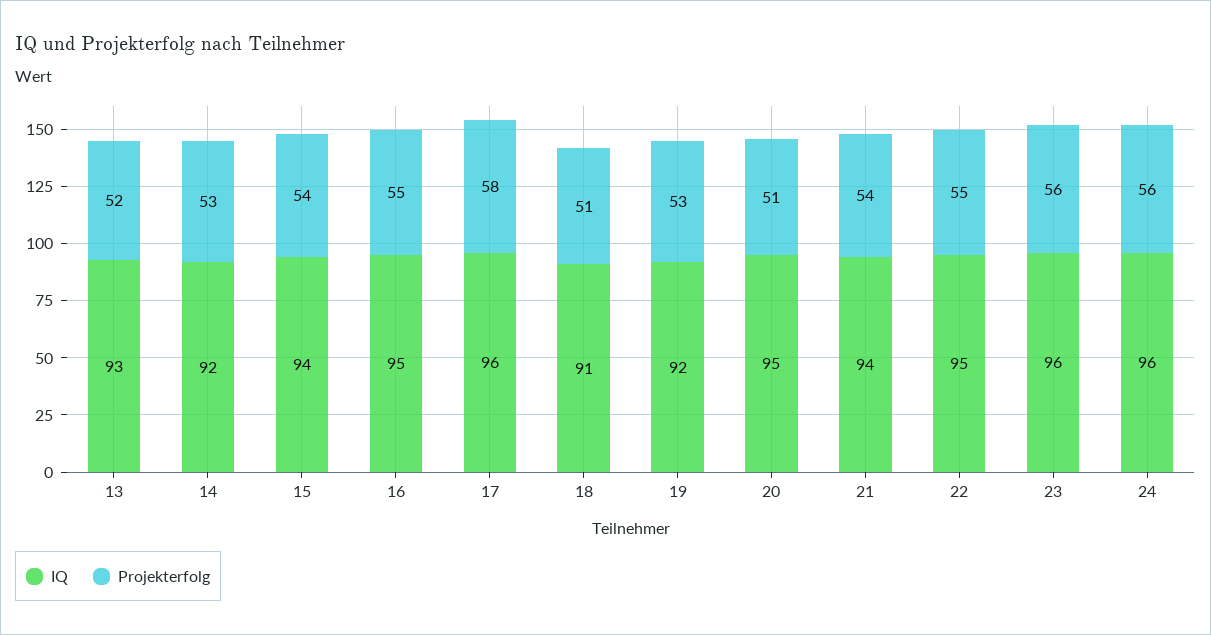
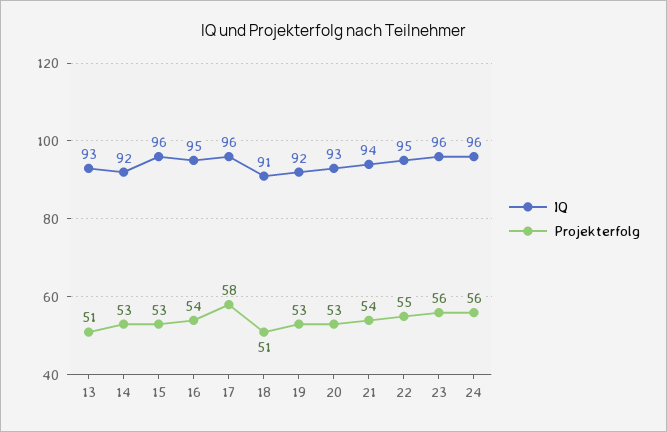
  {
    "IQ": {
      "13": 93,
      "14": 92,
-     "15": 94,
+     "15": 96,
      "16": 95,
      "17": 96,
      "18": 91,
      "19": 92,
-     "20": 95,
+     "20": 93,
      "21": 94,
      "22": 95,
      "23": 96,
      "24": 96
    },
    "Projekterfolg": {
-     "13": 52,
+     "13": 51,
      "14": 53,
-     "15": 54,
+     "15": 53,
-     "16": 55,
+     "16": 54,
      "17": 58,
      "18": 51,
      "19": 53,
-     "20": 51,
+     "20": 53,
      "21": 54,
      "22": 55,
      "23": 56,
      "24": 56
    }
  }

